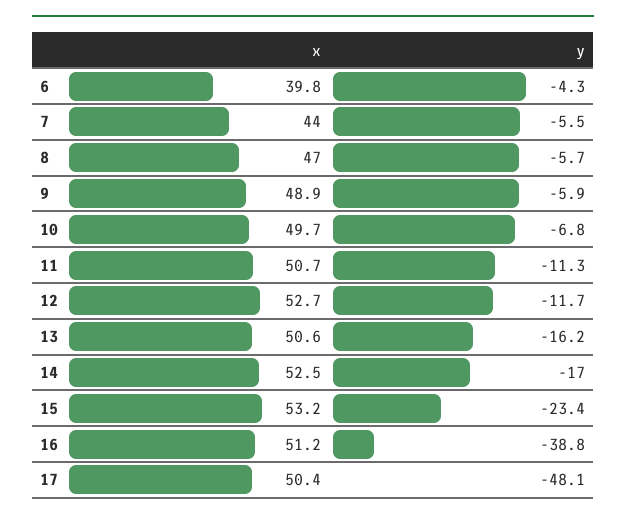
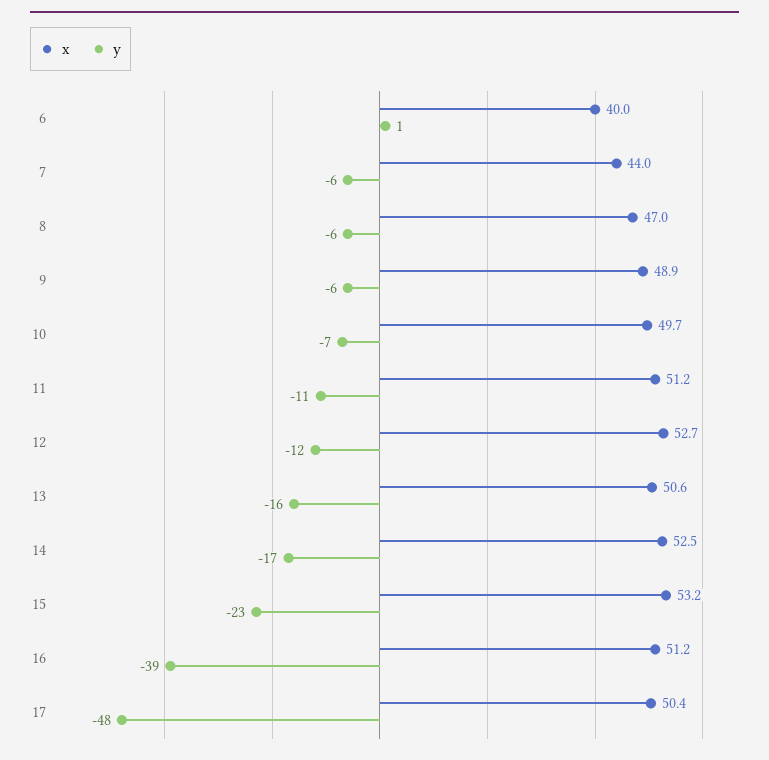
  {
    "x": {
-     "6": 39.8,
+     "6": 40,
      "7": 44,
      "8": 47,
      "9": 48.9,
      "10": 49.7,
-     "11": 50.7,
+     "11": 51.2,
      "12": 52.7,
      "13": 50.6,
      "14": 52.5,
      "15": 53.2,
      "16": 51.2,
      "17": 50.4
    },
    "y": {
-     "6": -4.3,
+     "6": 1,
      "7": -5.5,
      "8": -5.7,
      "9": -5.9,
      "10": -6.8,
      "11": -11.3,
      "12": -11.7,
      "13": -16.2,
      "14": -17,
      "15": -23.4,
      "16": -38.8,
      "17": -48.1
    }
  }

